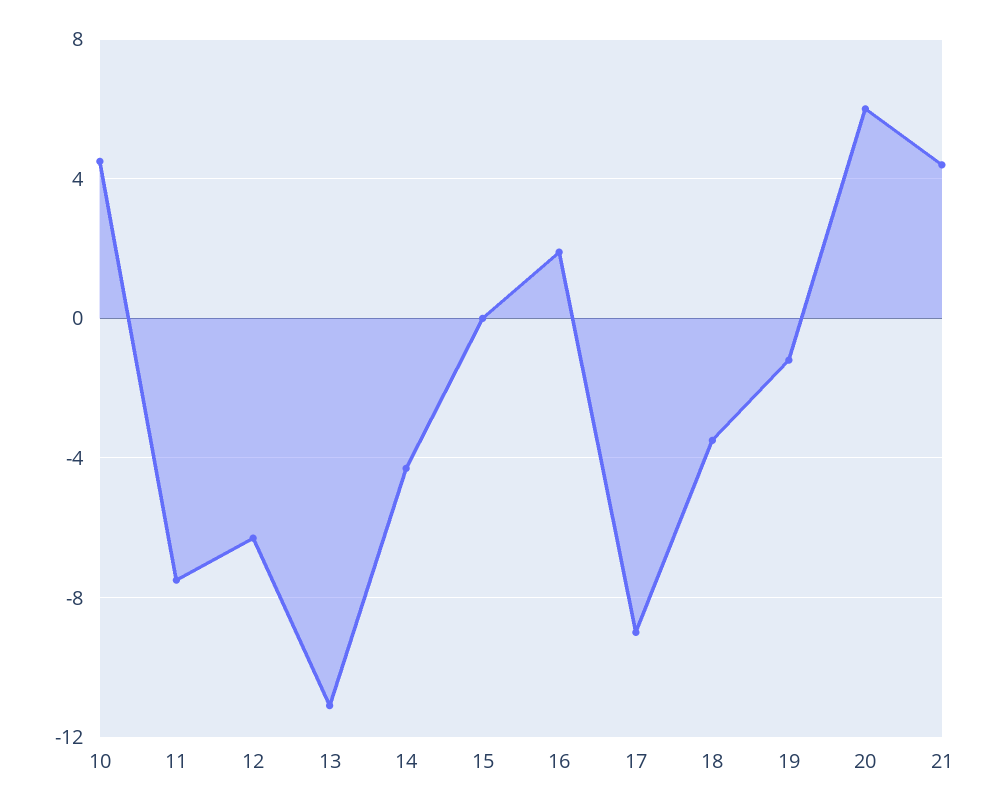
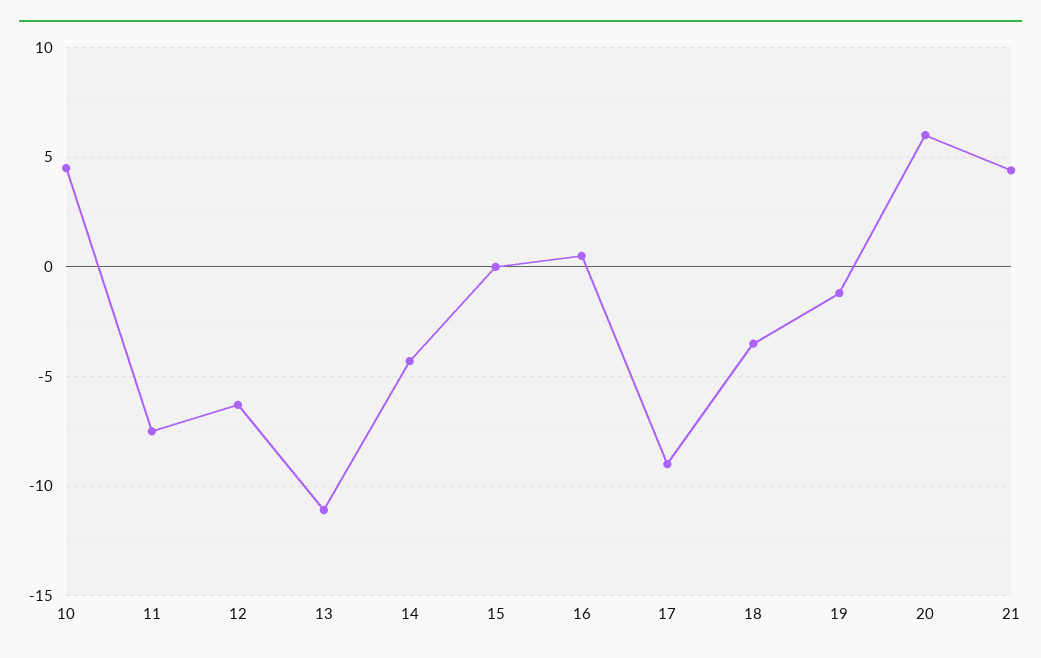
  {
    "10": 4.5,
    "11": -7.5,
    "12": -6.5,
    "13": -11,
    "14": -4.5,
    "15": 0,
-   "16": 2,
+   "16": 0.5,
    "17": -9,
    "18": -3.5,
    "19": -1,
    "20": 6,
    "21": 4.5
  }

